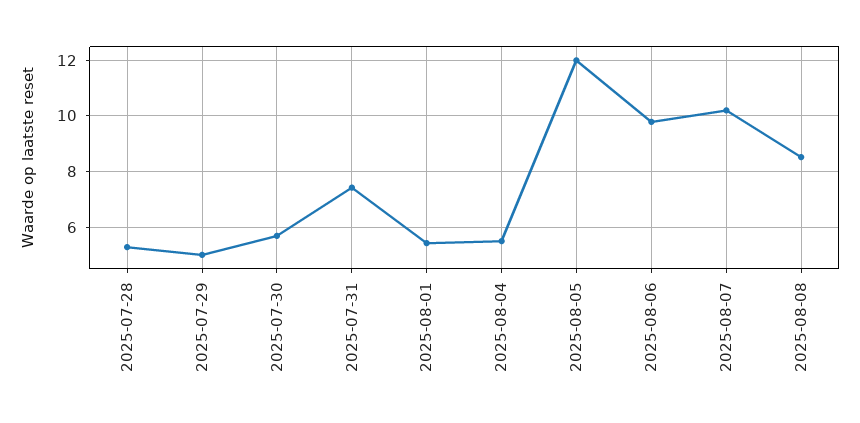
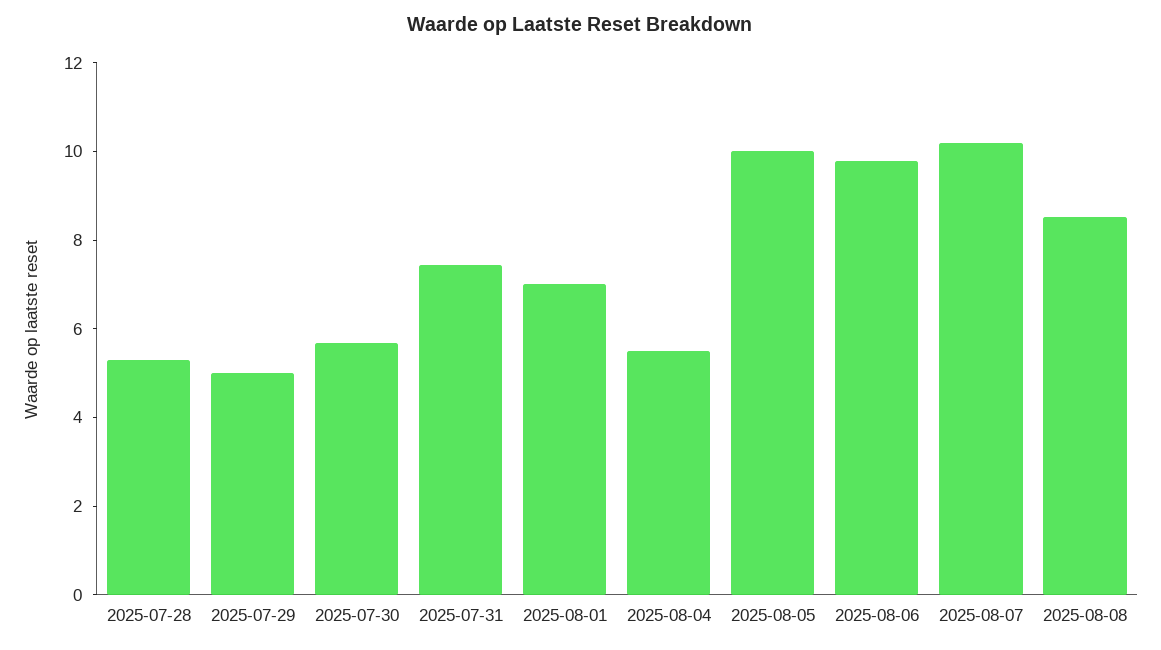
  {
    "2025-07-28": 5.25,
    "2025-07-29": 5,
    "2025-07-30": 5.75,
    "2025-07-31": 7.5,
-   "2025-08-01": 5.5,
+   "2025-08-01": 7,
    "2025-08-04": 5.5,
-   "2025-08-05": 12,
+   "2025-08-05": 10,
    "2025-08-06": 9.75,
    "2025-08-07": 10.25,
    "2025-08-08": 8.5
  }

